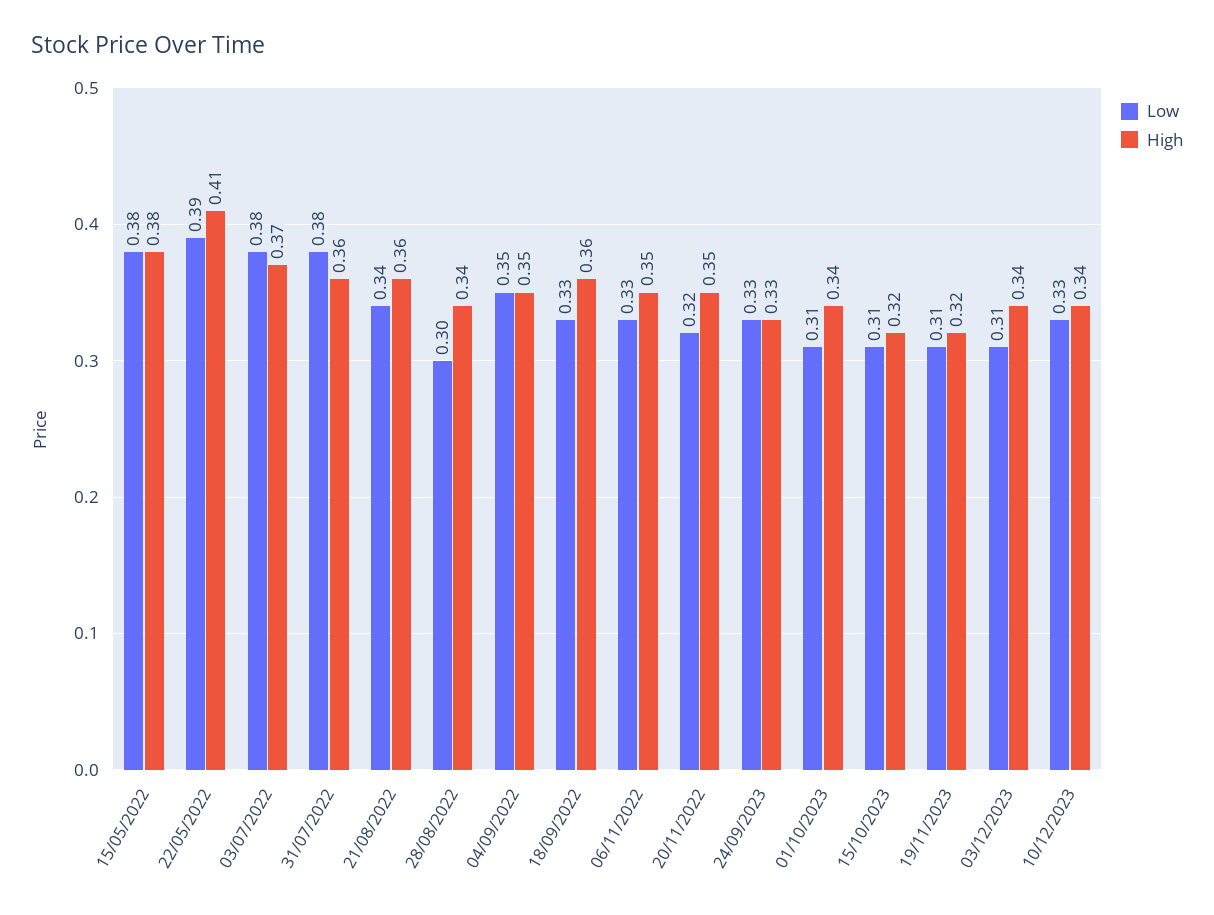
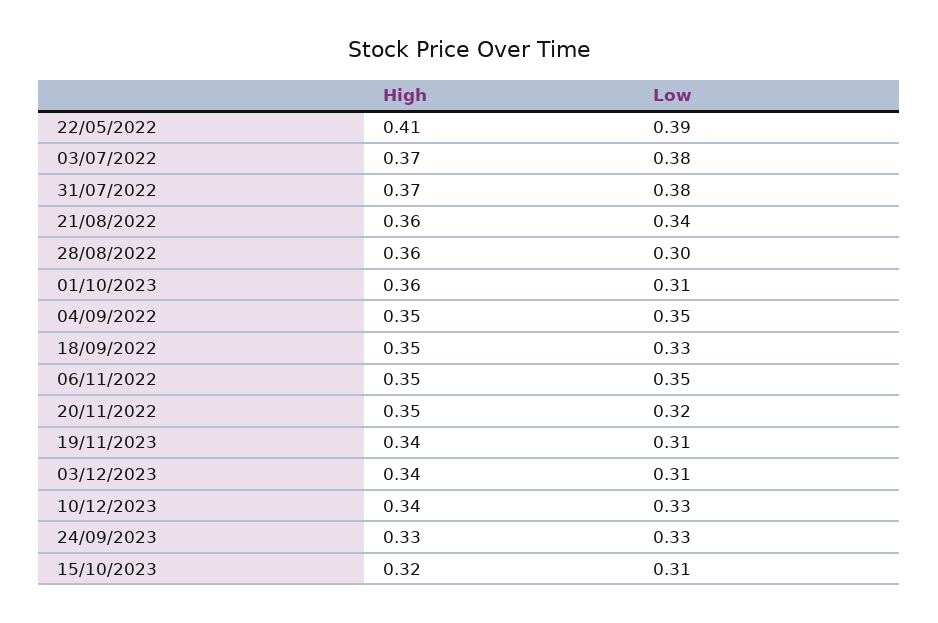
  {
    "Low": {
-     "15/05/2022": 0.38,
      "22/05/2022": 0.39,
      "03/07/2022": 0.38,
      "31/07/2022": 0.38,
      "21/08/2022": 0.34,
      "28/08/2022": 0.3,
      "04/09/2022": 0.35,
      "18/09/2022": 0.33,
-     "06/11/2022": 0.33,
+     "06/11/2022": 0.35,
      "20/11/2022": 0.32,
      "24/09/2023": 0.33,
      "01/10/2023": 0.31,
      "15/10/2023": 0.31,
      "19/11/2023": 0.31,
      "03/12/2023": 0.31,
      "10/12/2023": 0.33
    },
    "High": {
-     "15/05/2022": 0.38,
      "22/05/2022": 0.41,
      "03/07/2022": 0.37,
-     "31/07/2022": 0.36,
+     "31/07/2022": 0.37,
      "21/08/2022": 0.36,
-     "28/08/2022": 0.34,
+     "28/08/2022": 0.36,
      "04/09/2022": 0.35,
-     "18/09/2022": 0.36,
+     "18/09/2022": 0.35,
      "06/11/2022": 0.35,
      "20/11/2022": 0.35,
      "24/09/2023": 0.33,
-     "01/10/2023": 0.34,
+     "01/10/2023": 0.36,
      "15/10/2023": 0.32,
-     "19/11/2023": 0.32,
+     "19/11/2023": 0.34,
      "03/12/2023": 0.34,
      "10/12/2023": 0.34
    }
  }

